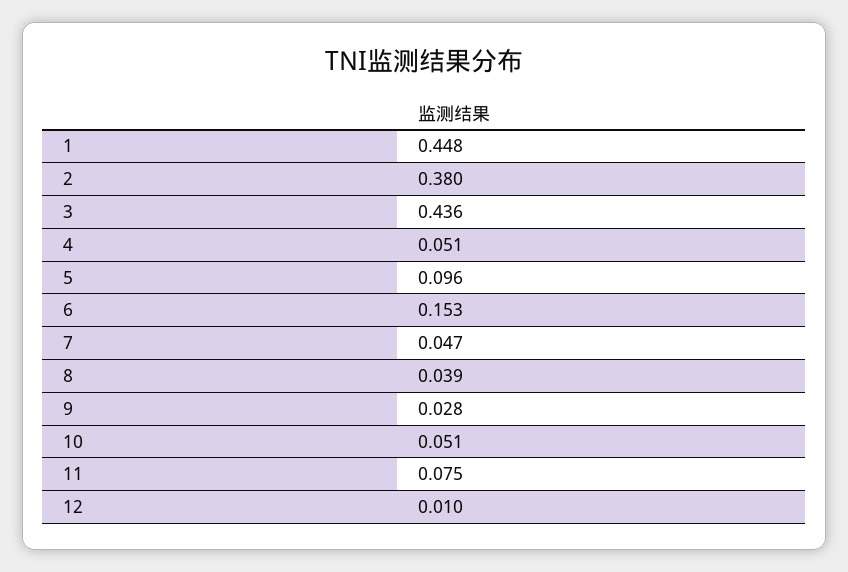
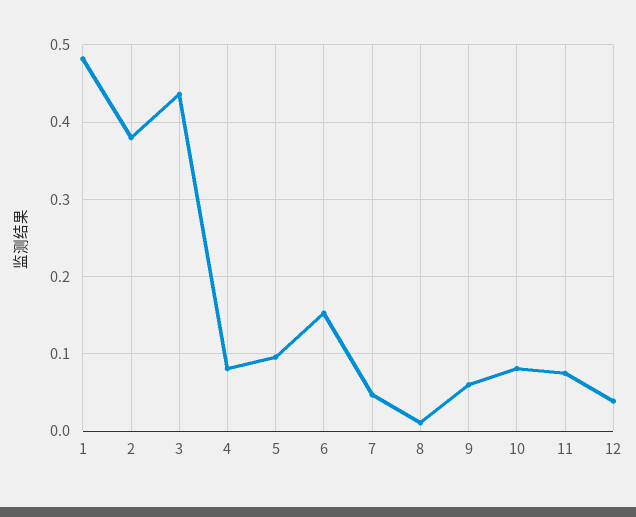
  {
-   "1": 0.448,
+   "1": 0.48,
    "2": 0.38,
    "3": 0.436,
-   "4": 0.051,
+   "4": 0.08,
    "5": 0.096,
    "6": 0.153,
    "7": 0.047,
-   "8": 0.039,
+   "8": 0.01,
-   "9": 0.028,
+   "9": 0.06,
-   "10": 0.051,
+   "10": 0.08,
    "11": 0.075,
-   "12": 0.01
+   "12": 0.04
  }

